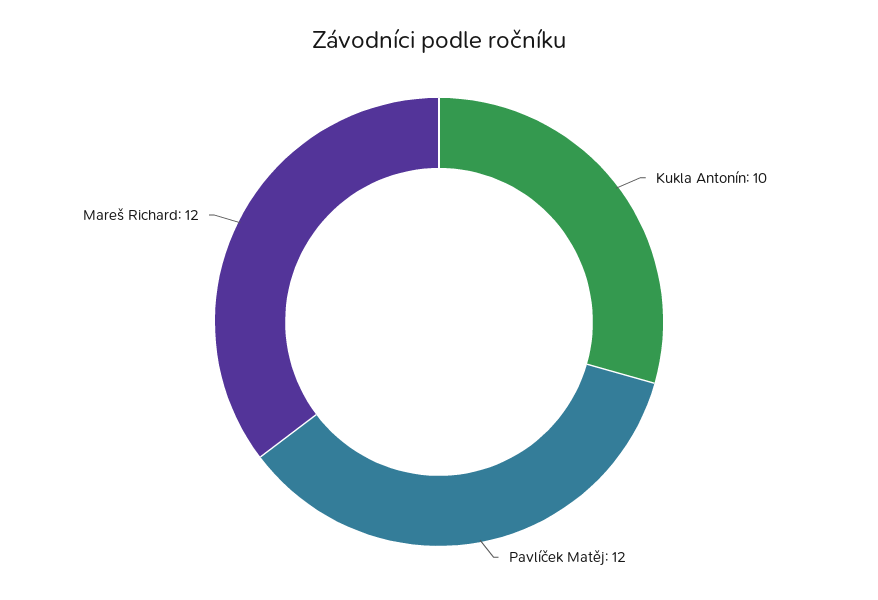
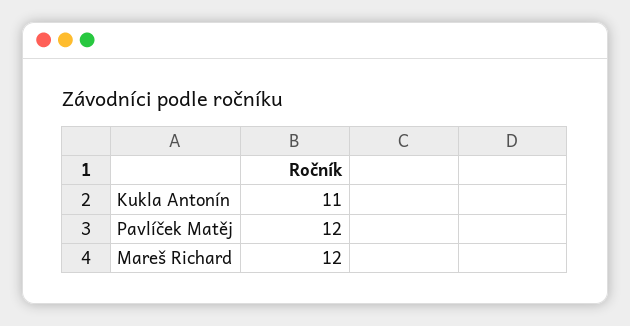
  {
-   "Kukla Antonín": 10,
+   "Kukla Antonín": 11,
    "Pavlíček Matěj": 12,
    "Mareš Richard": 12
  }

